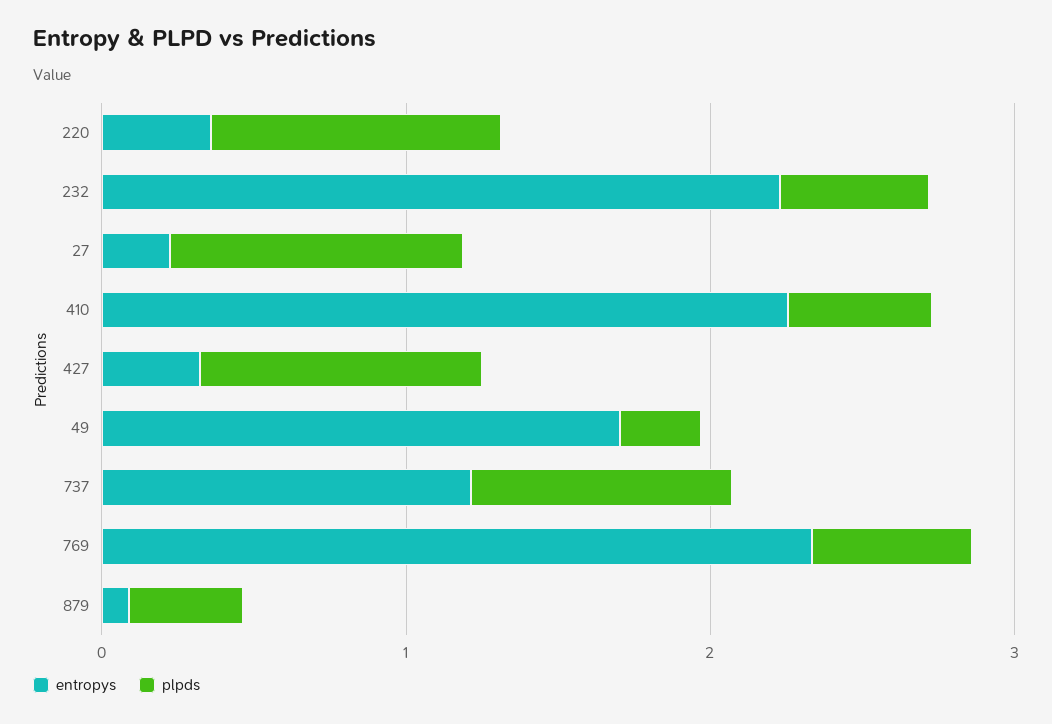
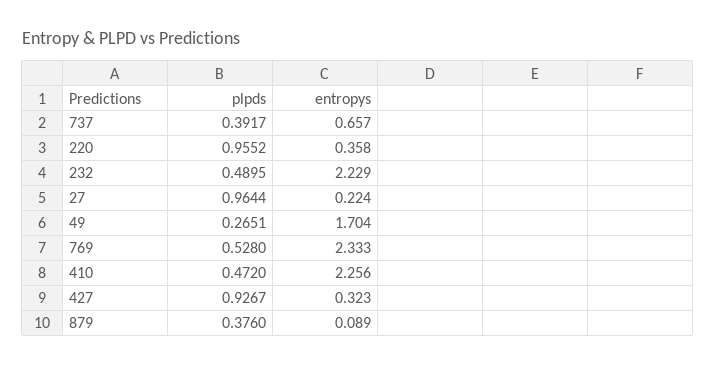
  {
    "entropys": {
      "220": 0.358,
      "232": 2.229,
      "27": 0.224,
      "410": 2.256,
      "427": 0.323,
      "49": 1.704,
-     "737": 1.2,
+     "737": 0.657,
      "769": 2.333,
      "879": 0.089
    },
    "plpds": {
      "220": 0.9552,
      "232": 0.4895,
      "27": 0.9644,
      "410": 0.472,
      "427": 0.9267,
      "49": 0.2651,
-     "737": 0.8,
+     "737": 0.3917,
      "769": 0.528,
      "879": 0.376
    }
  }

